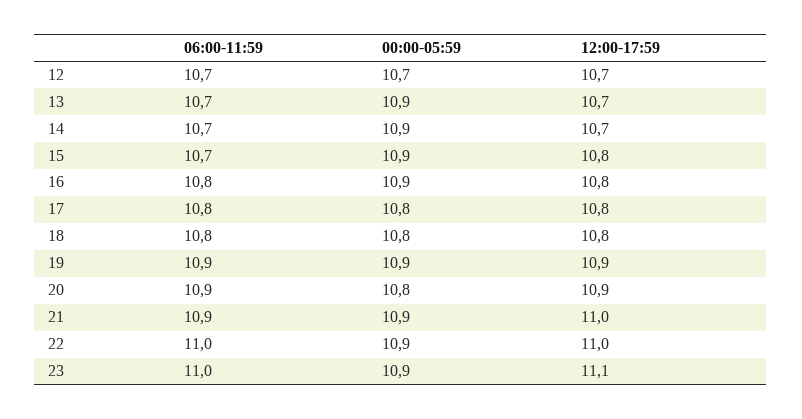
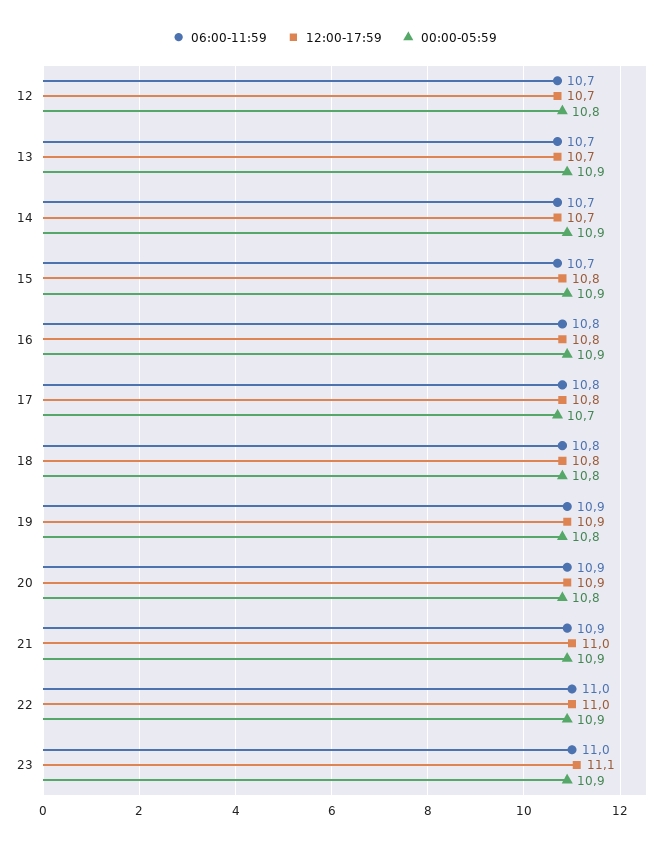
  {
    "06:00-11:59": {
      "12": 10.7,
      "13": 10.7,
      "14": 10.7,
      "15": 10.7,
      "16": 10.8,
      "17": 10.8,
      "18": 10.8,
      "19": 10.9,
      "20": 10.9,
      "21": 10.9,
      "22": 11,
      "23": 11
    },
    "00:00-05:59": {
-     "12": 10.7,
+     "12": 10.8,
      "13": 10.9,
      "14": 10.9,
      "15": 10.9,
      "16": 10.9,
-     "17": 10.8,
+     "17": 10.7,
      "18": 10.8,
-     "19": 10.9,
+     "19": 10.8,
      "20": 10.8,
      "21": 10.9,
      "22": 10.9,
      "23": 10.9
    },
    "12:00-17:59": {
      "12": 10.7,
      "13": 10.7,
      "14": 10.7,
      "15": 10.8,
      "16": 10.8,
      "17": 10.8,
      "18": 10.8,
      "19": 10.9,
      "20": 10.9,
      "21": 11,
      "22": 11,
      "23": 11.1
    }
  }

